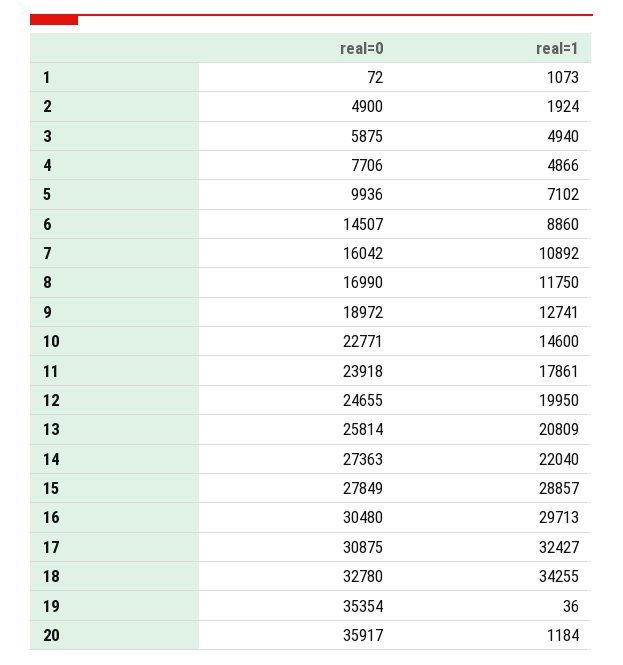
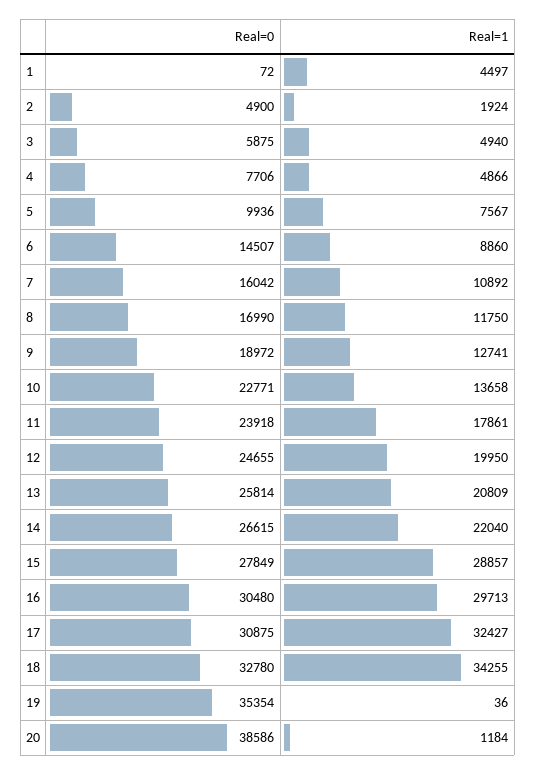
  {
    "real=0": {
      "1": 72,
      "2": 4900,
      "3": 5875,
      "4": 7706,
      "5": 9936,
      "6": 14507,
      "7": 16042,
      "8": 16990,
      "9": 18972,
      "10": 22771,
      "11": 23918,
      "12": 24655,
      "13": 25814,
-     "14": 27363,
+     "14": 26615,
      "15": 27849,
      "16": 30480,
      "17": 30875,
      "18": 32780,
      "19": 35354,
-     "20": 35917
+     "20": 38586
    },
    "real=1": {
-     "1": 1073,
+     "1": 4497,
      "2": 1924,
      "3": 4940,
      "4": 4866,
-     "5": 7102,
+     "5": 7567,
      "6": 8860,
      "7": 10892,
      "8": 11750,
      "9": 12741,
-     "10": 14600,
+     "10": 13658,
      "11": 17861,
      "12": 19950,
      "13": 20809,
      "14": 22040,
      "15": 28857,
      "16": 29713,
      "17": 32427,
      "18": 34255,
      "19": 36,
      "20": 1184
    }
  }

